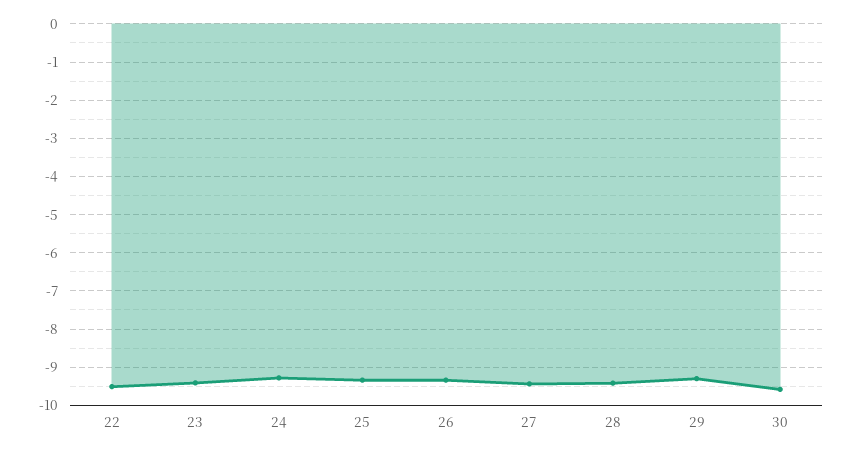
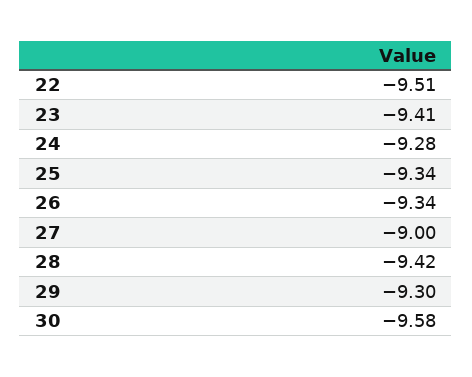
  {
    "22": -9.51,
    "23": -9.41,
    "24": -9.28,
    "25": -9.34,
    "26": -9.34,
-   "27": -9.4,
+   "27": -9,
    "28": -9.42,
    "29": -9.3,
    "30": -9.58
  }

